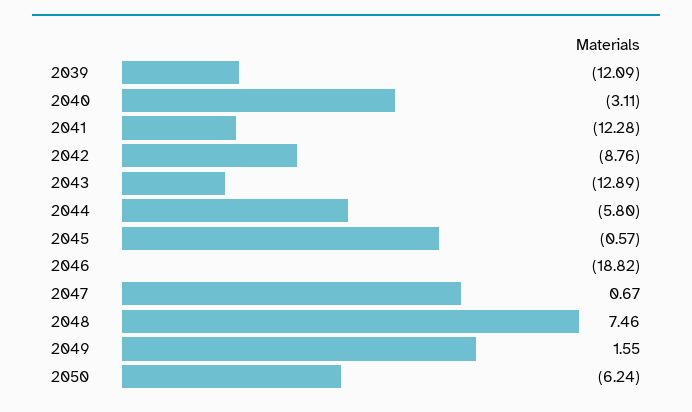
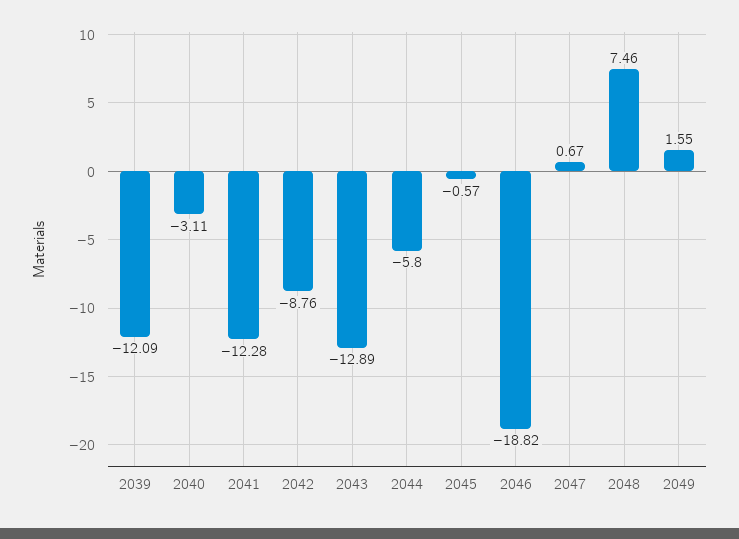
  {
    "2039": -12.09,
    "2040": -3.11,
    "2041": -12.28,
    "2042": -8.76,
    "2043": -12.89,
    "2044": -5.8,
    "2045": -0.57,
    "2046": -18.82,
    "2047": 0.67,
    "2048": 7.46,
-   "2049": 1.55,
+   "2049": 1.55
-   "2050": -6.24
  }

